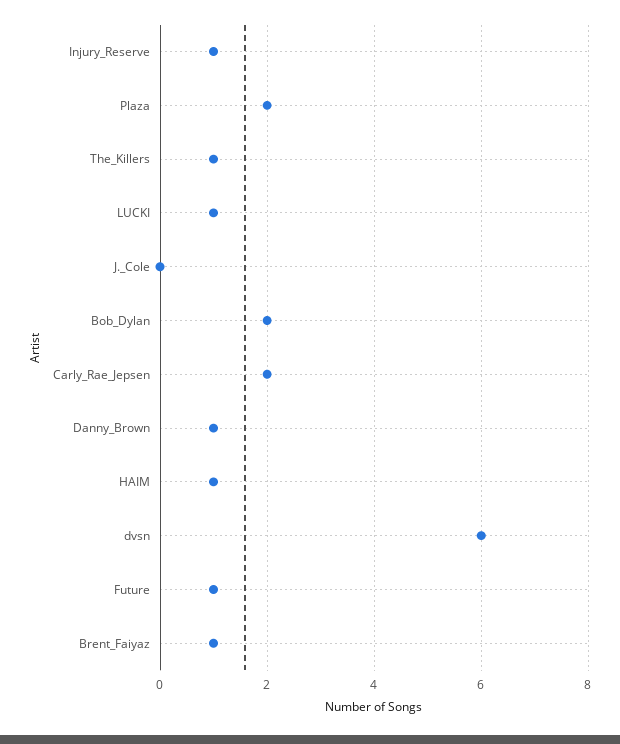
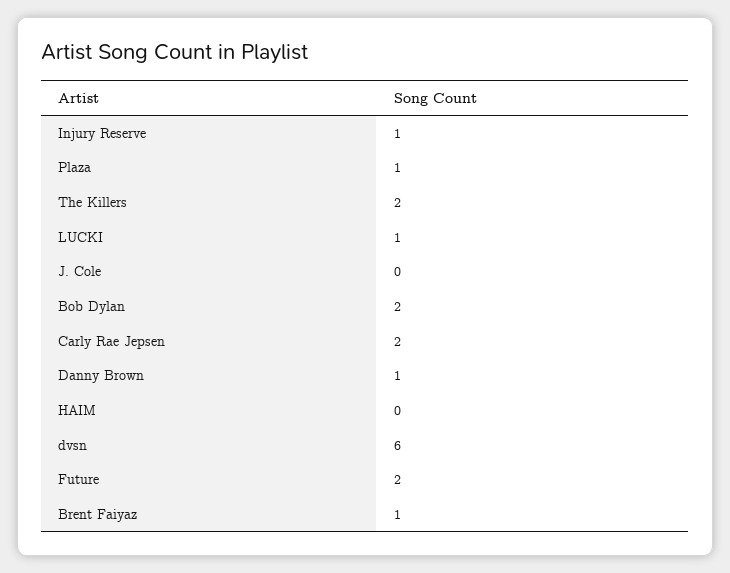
  {
    "Injury_Reserve": 1,
-   "Plaza": 2,
+   "Plaza": 1,
-   "The_Killers": 1,
+   "The_Killers": 2,
    "LUCKI": 1,
    "J._Cole": 0,
    "Bob_Dylan": 2,
    "Carly_Rae_Jepsen": 2,
    "Danny_Brown": 1,
-   "HAIM": 1,
+   "HAIM": 0,
    "dvsn": 6,
-   "Future": 1,
+   "Future": 2,
    "Brent_Faiyaz": 1
  }

